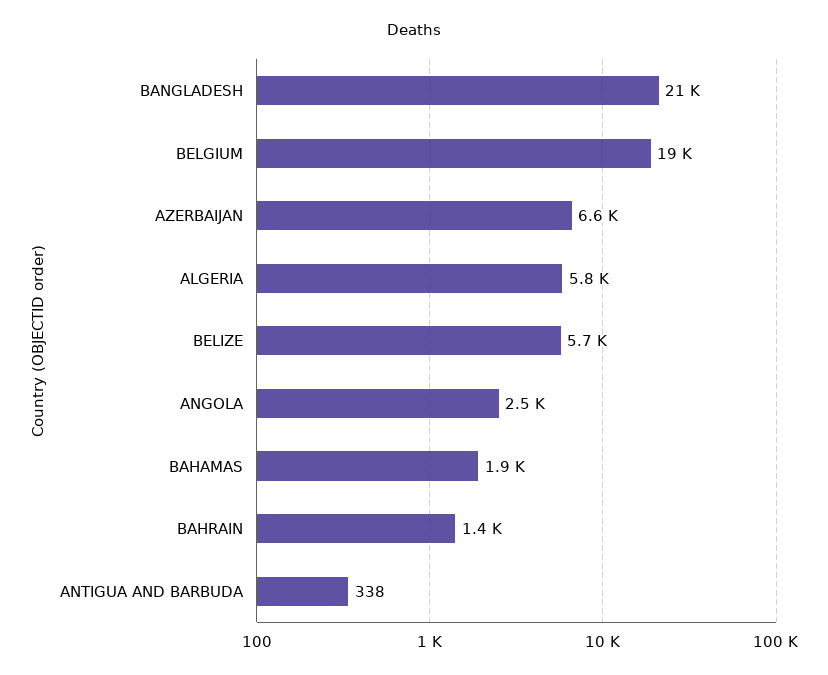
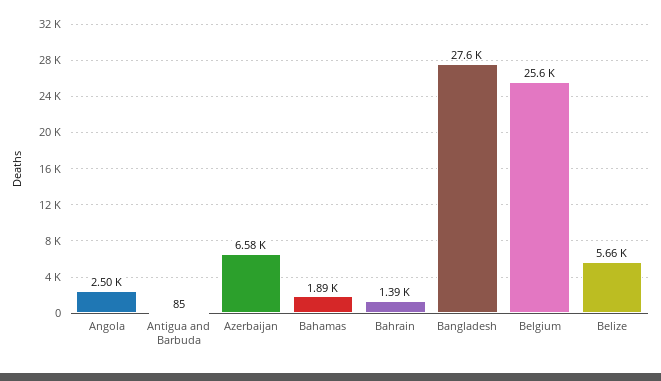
  {
-   "BANGLADESH": 21000,
+   "BANGLADESH": 27600,
-   "BELGIUM": 19000,
+   "BELGIUM": 25600,
    "AZERBAIJAN": 6580,
-   "ALGERIA": 5800,
    "BELIZE": 5660,
    "ANGOLA": 2500,
    "BAHAMAS": 1890,
    "BAHRAIN": 1390,
-   "ANTIGUA AND BARBUDA": 338
+   "ANTIGUA AND BARBUDA": 85
  }

